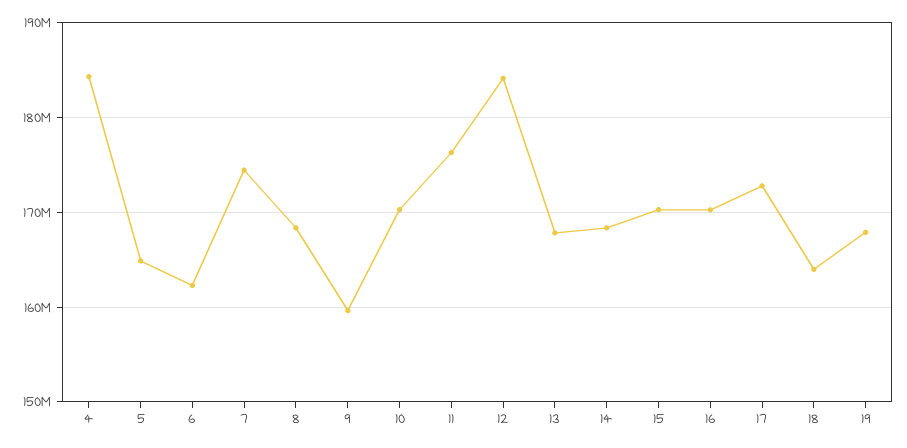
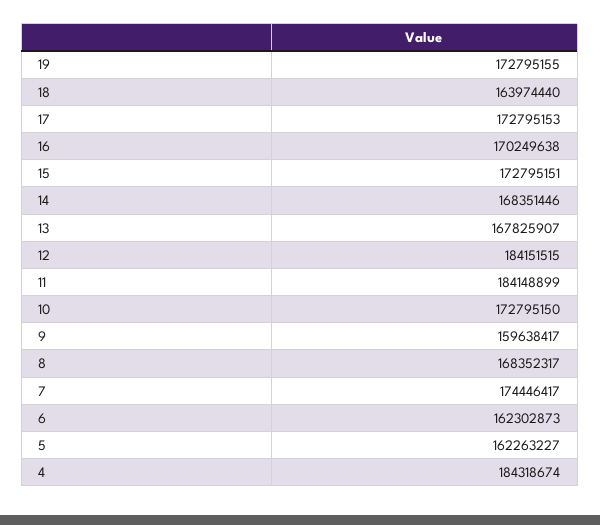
  {
    "4": 184318674,
-   "5": 165000000,
+   "5": 162263227,
    "6": 162302873,
    "7": 174446417,
    "8": 168352317,
    "9": 159638417,
-   "10": 170000000,
+   "10": 172795150,
-   "11": 176000000,
+   "11": 184148899,
    "12": 184151515,
    "13": 167825907,
    "14": 168351446,
-   "15": 170000000,
+   "15": 172795151,
    "16": 170249638,
    "17": 172795153,
    "18": 163974440,
-   "19": 168000000
+   "19": 172795155
  }

